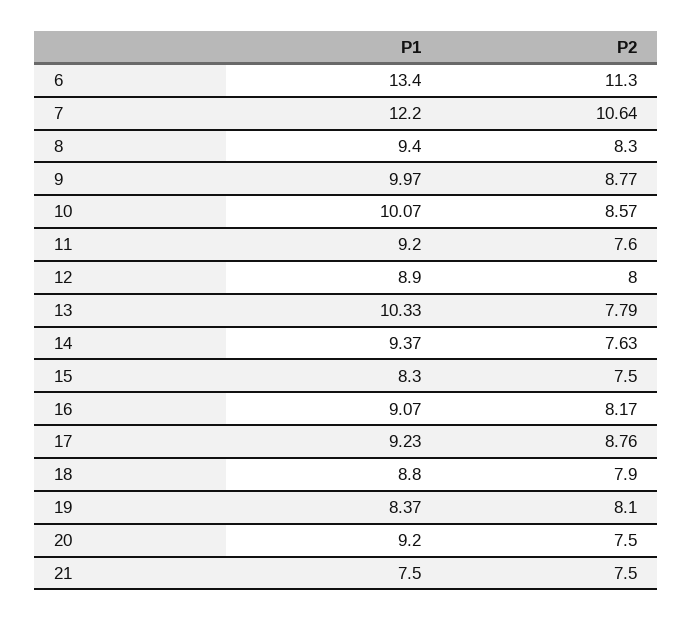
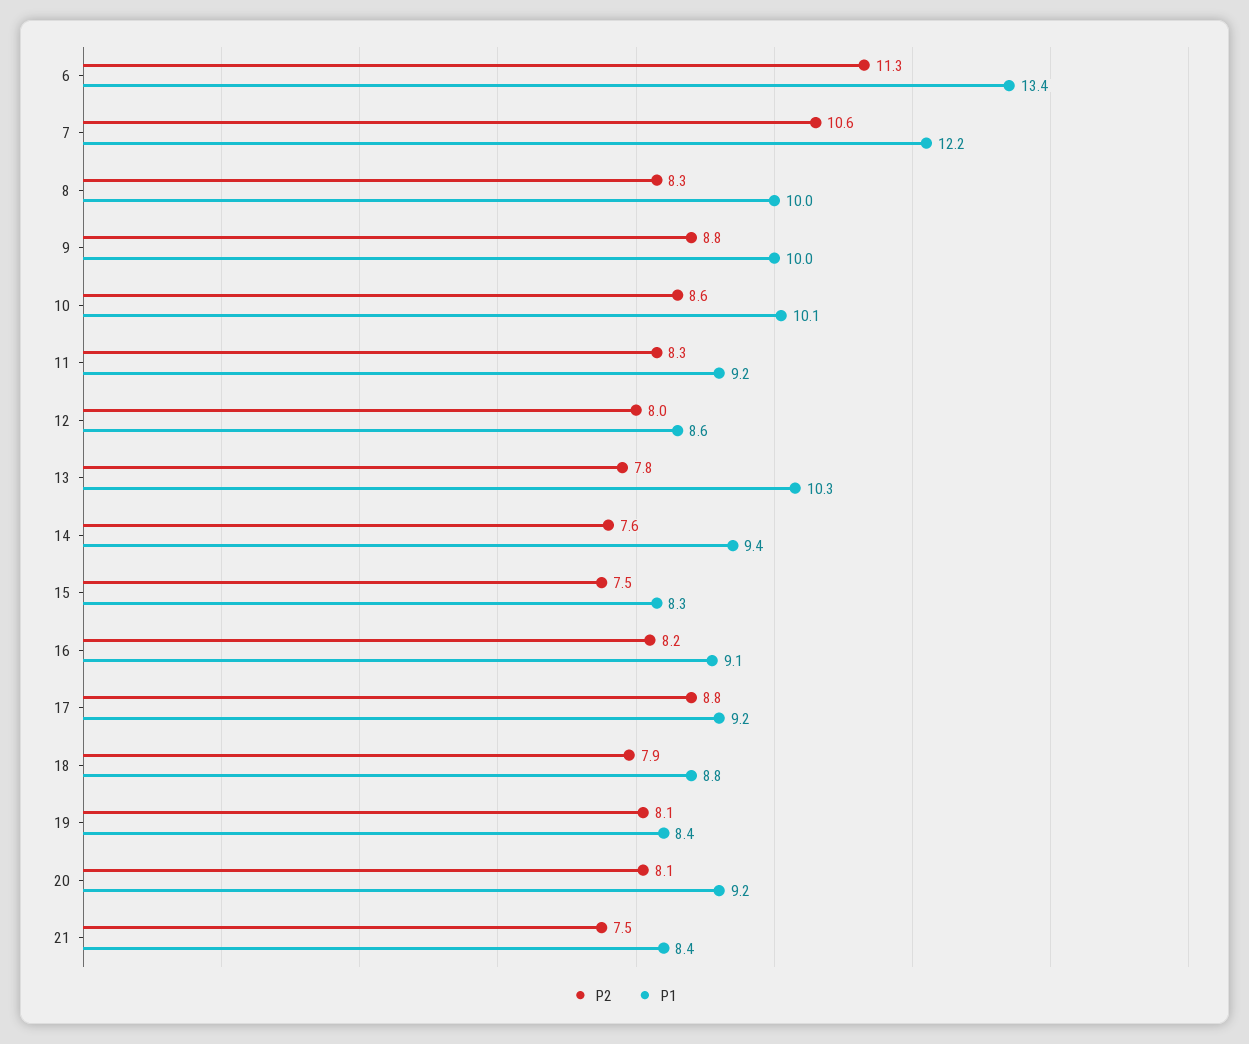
  {
    "P1": {
      "6": 13.4,
      "7": 12.2,
-     "8": 9.4,
+     "8": 10,
      "9": 9.97,
      "10": 10.07,
      "11": 9.2,
-     "12": 8.9,
+     "12": 8.6,
      "13": 10.33,
      "14": 9.37,
      "15": 8.3,
      "16": 9.07,
      "17": 9.23,
      "18": 8.8,
      "19": 8.37,
      "20": 9.2,
-     "21": 7.5
+     "21": 8.4
    },
    "P2": {
      "6": 11.3,
      "7": 10.64,
      "8": 8.3,
      "9": 8.77,
      "10": 8.57,
-     "11": 7.6,
+     "11": 8.3,
      "12": 8,
      "13": 7.79,
      "14": 7.63,
      "15": 7.5,
      "16": 8.17,
      "17": 8.76,
      "18": 7.9,
      "19": 8.1,
-     "20": 7.5,
+     "20": 8.1,
      "21": 7.5
    }
  }

